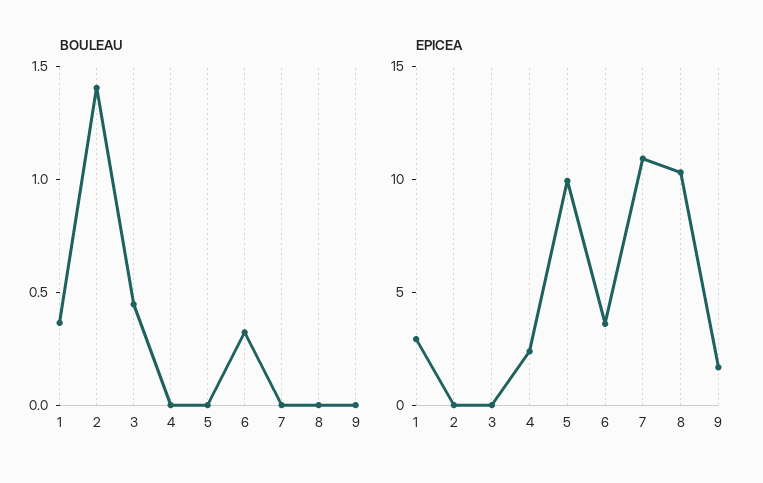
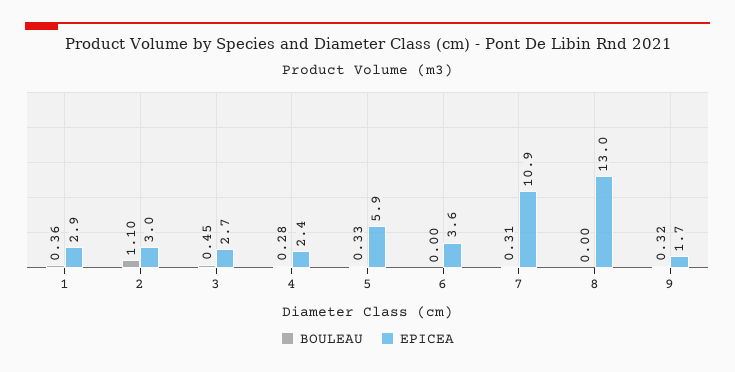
  {
    "BOULEAU": {
      "1": 0.36,
-     "2": 1.4,
+     "2": 1.1,
      "3": 0.45,
-     "4": 0,
+     "4": 0.28,
-     "5": 0,
+     "5": 0.33,
-     "6": 0.3,
+     "6": 0,
-     "7": 0,
+     "7": 0.31,
      "8": 0,
-     "9": 0
+     "9": 0.32
    },
    "EPICEA": {
      "1": 2.9,
-     "2": 0,
+     "2": 3,
-     "3": 0,
+     "3": 2.7,
      "4": 2.4,
-     "5": 10,
+     "5": 5.9,
      "6": 3.6,
      "7": 10.9,
-     "8": 10,
+     "8": 13,
      "9": 1.7
    }
  }

